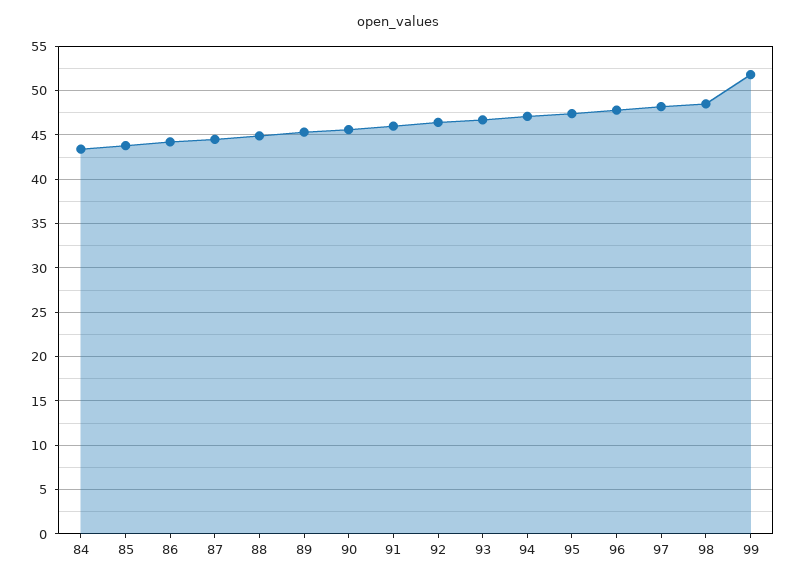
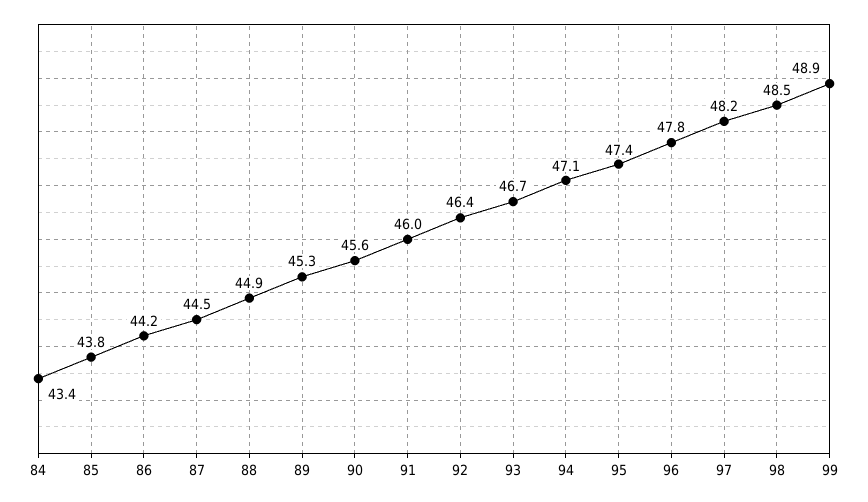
  {
    "84": 43.4,
    "85": 43.8,
    "86": 44.2,
    "87": 44.5,
    "88": 44.9,
    "89": 45.3,
    "90": 45.6,
    "91": 46,
    "92": 46.4,
    "93": 46.7,
    "94": 47.1,
    "95": 47.4,
    "96": 47.8,
    "97": 48.2,
    "98": 48.5,
-   "99": 52
+   "99": 48.9
  }

